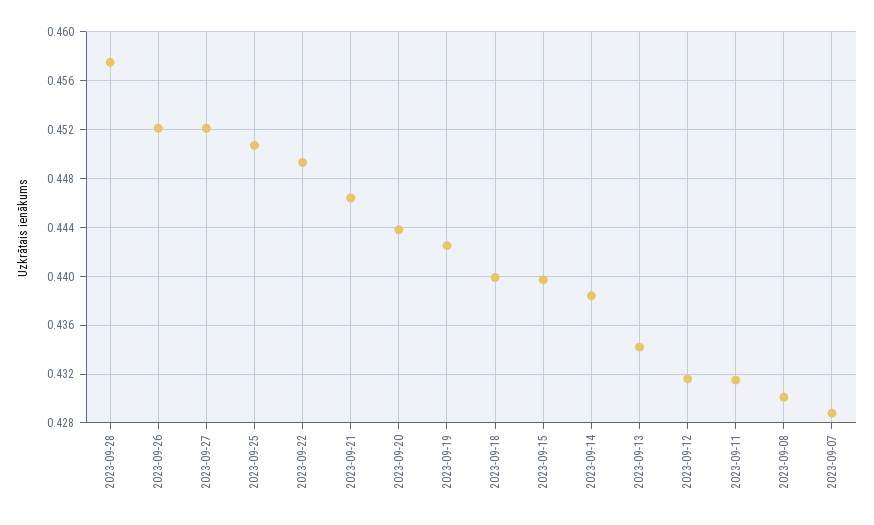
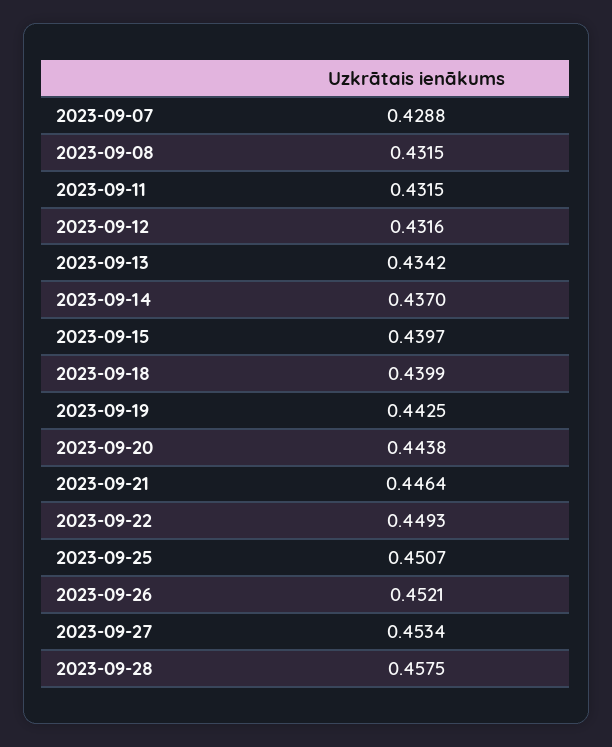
  {
    "2023-09-28": 0.4575,
    "2023-09-26": 0.4521,
-   "2023-09-27": 0.452,
+   "2023-09-27": 0.4534,
    "2023-09-25": 0.4507,
    "2023-09-22": 0.4493,
    "2023-09-21": 0.4464,
    "2023-09-20": 0.4438,
    "2023-09-19": 0.4425,
    "2023-09-18": 0.4399,
    "2023-09-15": 0.4397,
-   "2023-09-14": 0.4385,
+   "2023-09-14": 0.437,
    "2023-09-13": 0.4342,
    "2023-09-12": 0.4316,
    "2023-09-11": 0.4315,
-   "2023-09-08": 0.43,
+   "2023-09-08": 0.4315,
    "2023-09-07": 0.4288
  }

